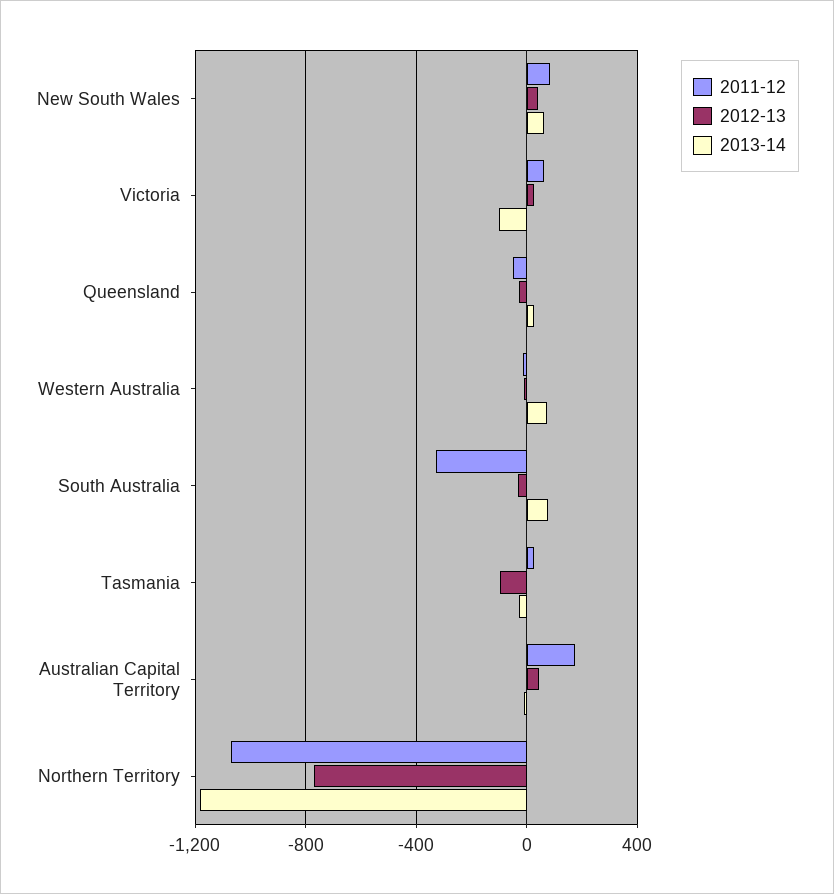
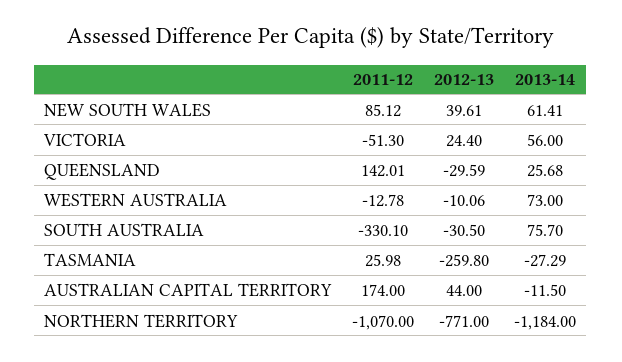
  {
    "2011-12": {
      "New South Wales": 85.12,
-     "Victoria": 50,
+     "Victoria": -51.3,
-     "Queensland": -50,
+     "Queensland": 142.01,
      "Western Australia": -12.78,
      "South Australia": -330.1,
      "Tasmania": 25.98,
      "Australian Capital Territory": 174,
      "Northern Territory": -1070
    },
    "2012-13": {
      "New South Wales": 39.61,
      "Victoria": 24.4,
      "Queensland": -29.59,
      "Western Australia": -10.06,
      "South Australia": -30.5,
-     "Tasmania": -100,
+     "Tasmania": -259.8,
      "Australian Capital Territory": 44,
      "Northern Territory": -771
    },
    "2013-14": {
      "New South Wales": 61.41,
-     "Victoria": -100,
+     "Victoria": 56,
      "Queensland": 25.68,
      "Western Australia": 73,
      "South Australia": 75.7,
      "Tasmania": -27.29,
      "Australian Capital Territory": -11.5,
      "Northern Territory": -1184
    }
  }

